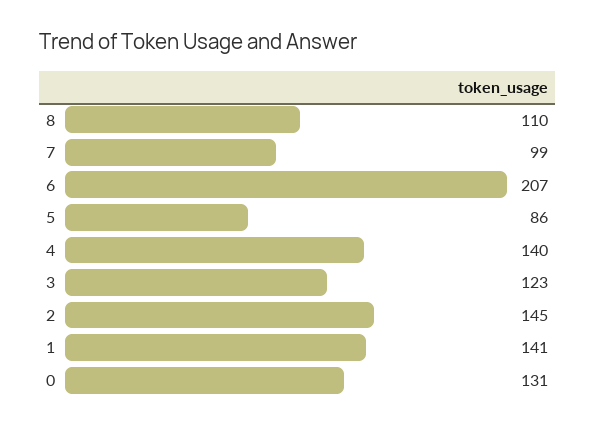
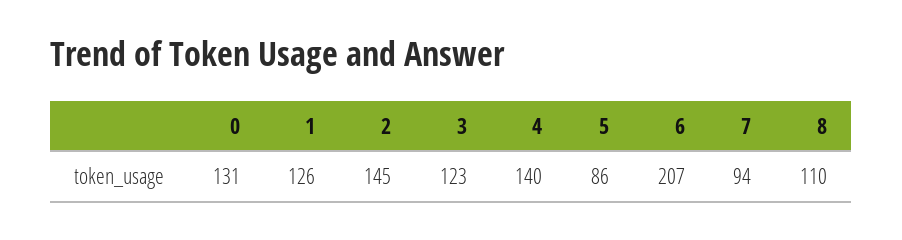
  {
    "8": 110,
-   "7": 99,
+   "7": 94,
    "6": 207,
    "5": 86,
    "4": 140,
    "3": 123,
    "2": 145,
-   "1": 141,
+   "1": 126,
    "0": 131
  }

